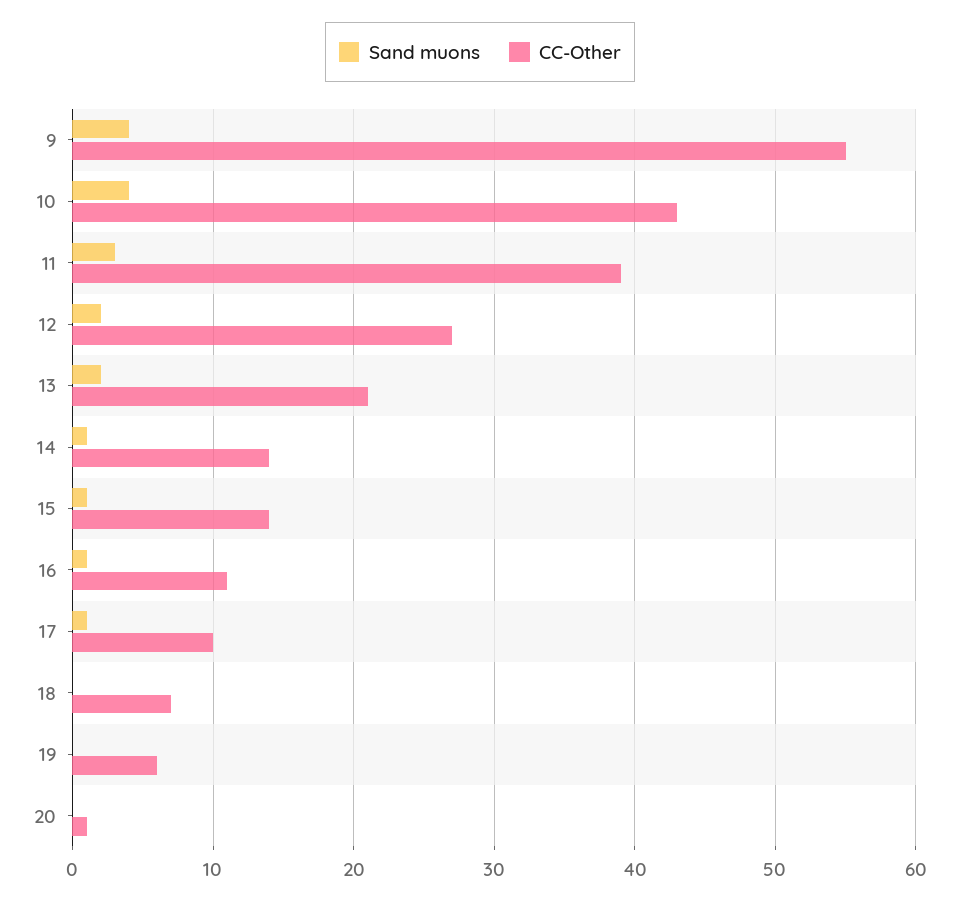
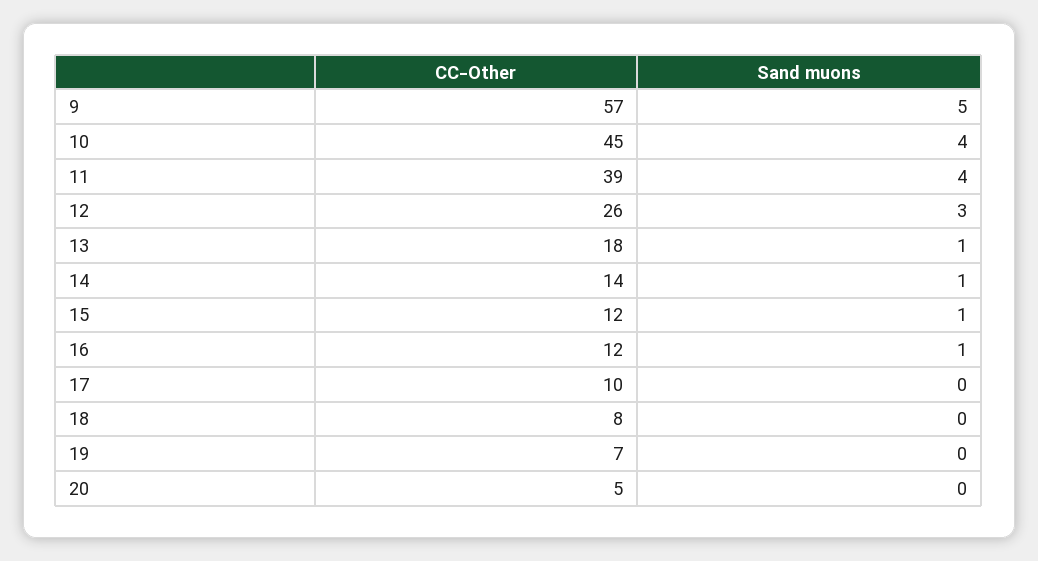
  {
    "Sand muons": {
-     "9": 4,
+     "9": 5,
      "10": 4,
-     "11": 3,
+     "11": 4,
-     "12": 2,
+     "12": 3,
-     "13": 2,
+     "13": 1,
      "14": 1,
      "15": 1,
      "16": 1,
-     "17": 1,
+     "17": 0,
      "18": 0,
      "19": 0,
      "20": 0
    },
    "CC-Other": {
-     "9": 55,
+     "9": 57,
-     "10": 43,
+     "10": 45,
      "11": 39,
-     "12": 27,
+     "12": 26,
-     "13": 21,
+     "13": 18,
      "14": 14,
-     "15": 14,
+     "15": 12,
-     "16": 11,
+     "16": 12,
      "17": 10,
-     "18": 7,
+     "18": 8,
-     "19": 6,
+     "19": 7,
-     "20": 1
+     "20": 5
    }
  }

